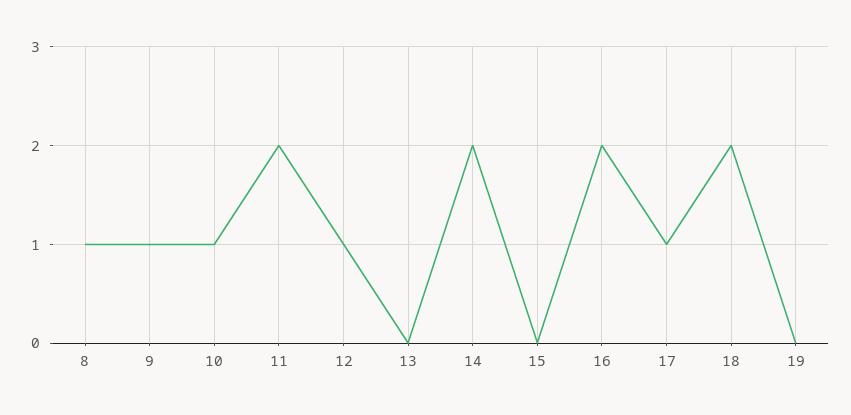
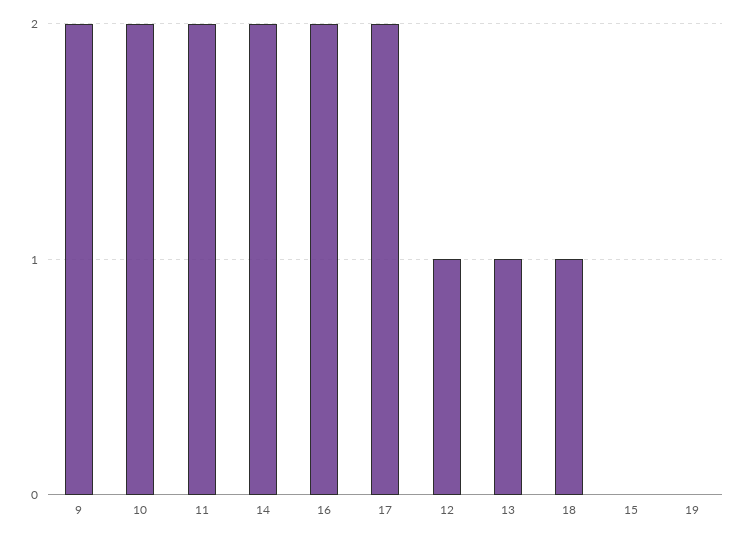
  {
-   "8": 1,
-   "9": 1,
+   "9": 2,
-   "10": 1,
+   "10": 2,
    "11": 2,
    "12": 1,
-   "13": 0,
+   "13": 1,
    "14": 2,
    "15": 0,
    "16": 2,
-   "17": 1,
+   "17": 2,
-   "18": 2,
+   "18": 1,
    "19": 0
  }

